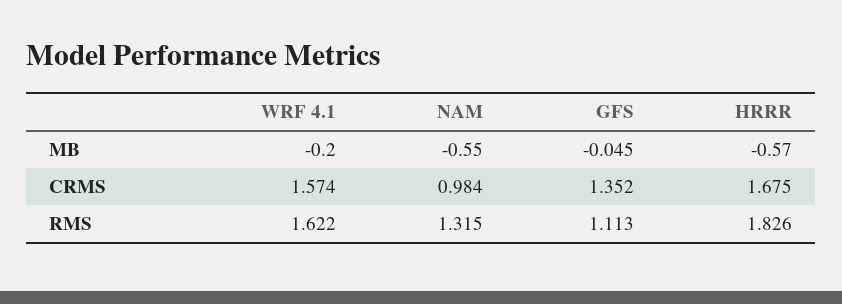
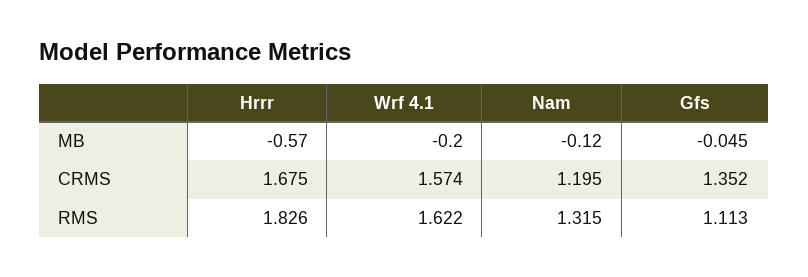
  {
    "WRF 4.1": {
      "MB": -0.2,
      "CRMS": 1.574,
      "RMS": 1.622
    },
    "NAM": {
-     "MB": -0.55,
+     "MB": -0.12,
-     "CRMS": 0.984,
+     "CRMS": 1.195,
      "RMS": 1.315
    },
    "GFS": {
      "MB": -0.045,
      "CRMS": 1.352,
      "RMS": 1.113
    },
    "HRRR": {
      "MB": -0.57,
      "CRMS": 1.675,
      "RMS": 1.826
    }
  }

